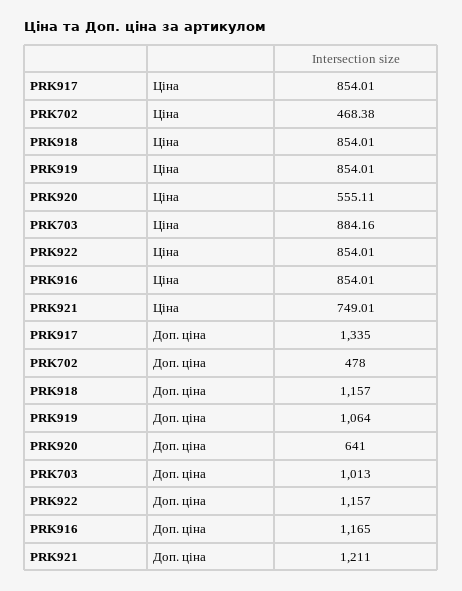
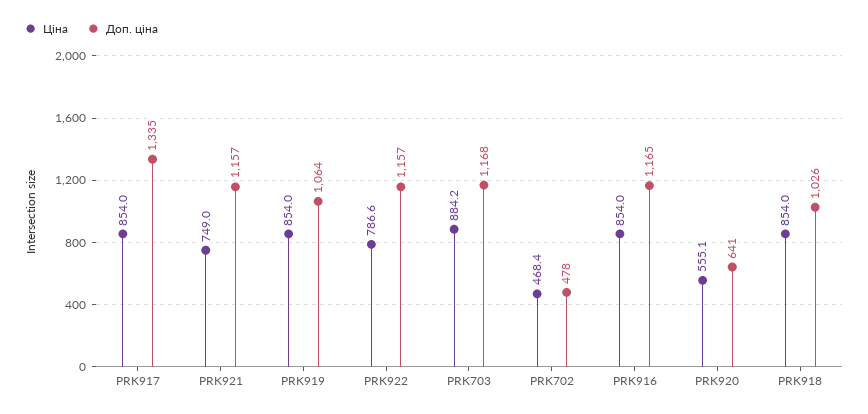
  {
    "Ціна": {
      "PRK917": 854.01,
      "PRK702": 468.38,
      "PRK918": 854.01,
      "PRK919": 854.01,
      "PRK920": 555.11,
      "PRK703": 884.16,
-     "PRK922": 854.01,
+     "PRK922": 786.6,
      "PRK916": 854.01,
      "PRK921": 749.01
    },
    "Доп. ціна": {
      "PRK917": 1335,
      "PRK702": 478,
-     "PRK918": 1157,
+     "PRK918": 1026,
      "PRK919": 1064,
      "PRK920": 641,
-     "PRK703": 1013,
+     "PRK703": 1168,
      "PRK922": 1157,
      "PRK916": 1165,
-     "PRK921": 1211
+     "PRK921": 1157
    }
  }

